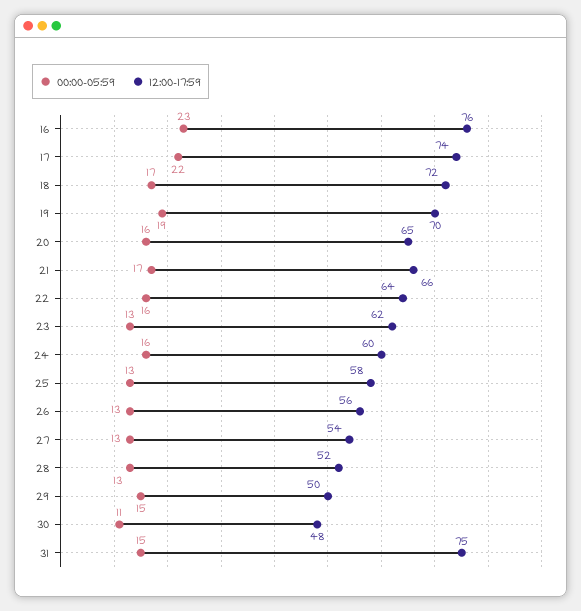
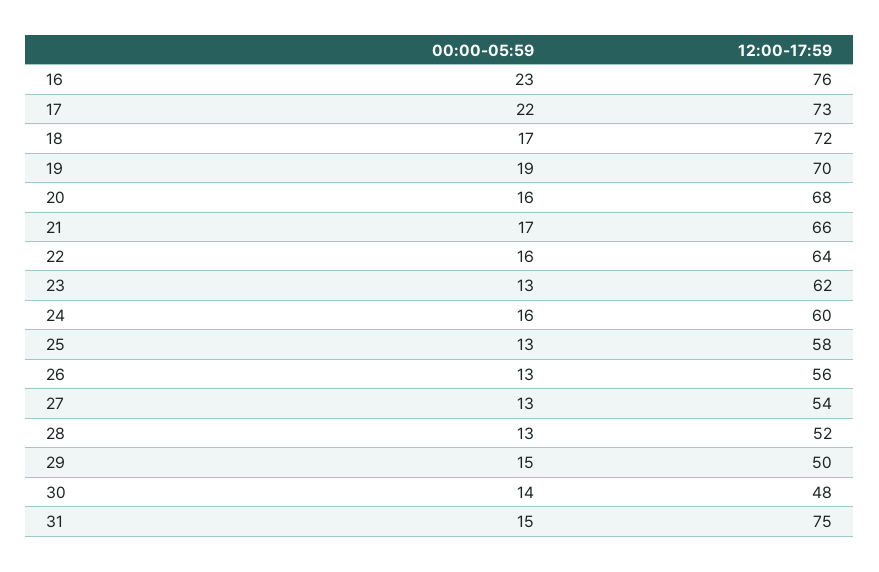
  {
    "00:00-05:59": {
      "16": 23,
      "17": 22,
      "18": 17,
      "19": 19,
      "20": 16,
      "21": 17,
      "22": 16,
      "23": 13,
      "24": 16,
      "25": 13,
      "26": 13,
      "27": 13,
      "28": 13,
      "29": 15,
-     "30": 11,
+     "30": 14,
      "31": 15
    },
    "12:00-17:59": {
      "16": 76,
-     "17": 74,
+     "17": 73,
      "18": 72,
      "19": 70,
-     "20": 65,
+     "20": 68,
      "21": 66,
      "22": 64,
      "23": 62,
      "24": 60,
      "25": 58,
      "26": 56,
      "27": 54,
      "28": 52,
      "29": 50,
      "30": 48,
      "31": 75
    }
  }

